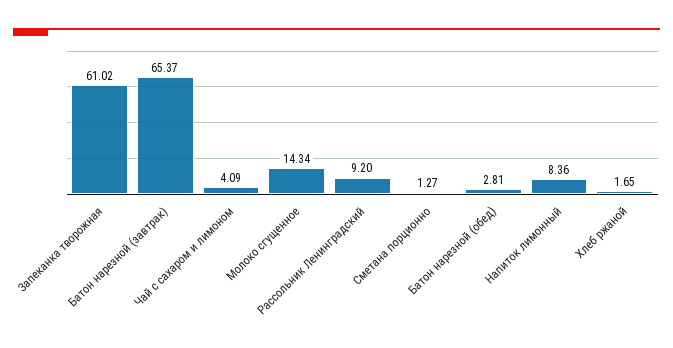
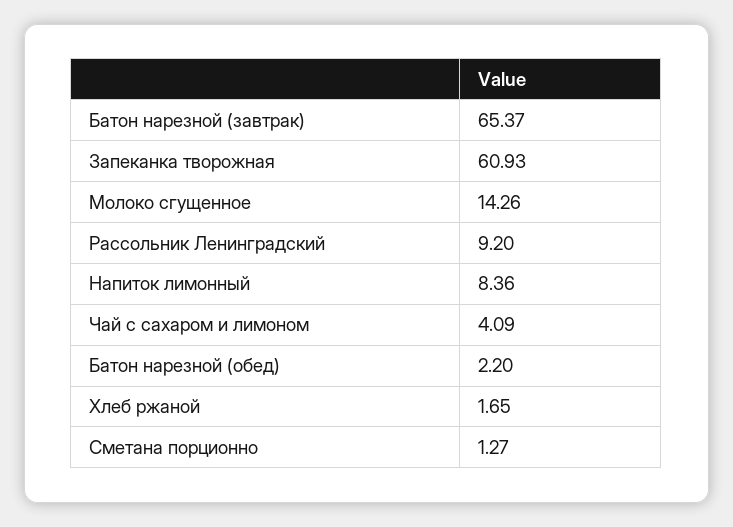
  {
-   "Запеканка творожная": 61.02,
+   "Запеканка творожная": 60.93,
    "Батон нарезной (завтрак)": 65.37,
    "Чай с сахаром и лимоном": 4.09,
-   "Молоко сгущенное": 14.34,
+   "Молоко сгущенное": 14.26,
    "Рассольник Ленинградский": 9.2,
    "Сметана порционно": 1.27,
-   "Батон нарезной (обед)": 2.81,
+   "Батон нарезной (обед)": 2.2,
    "Напиток лимонный": 8.36,
    "Хлеб ржаной": 1.65
  }

